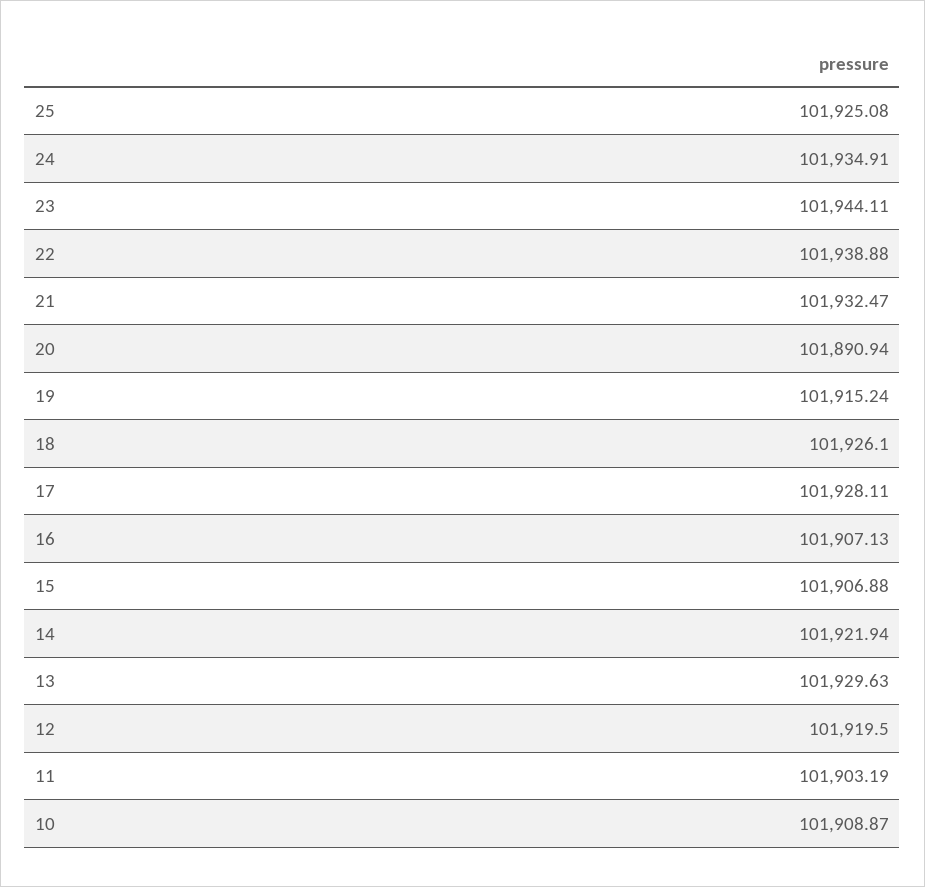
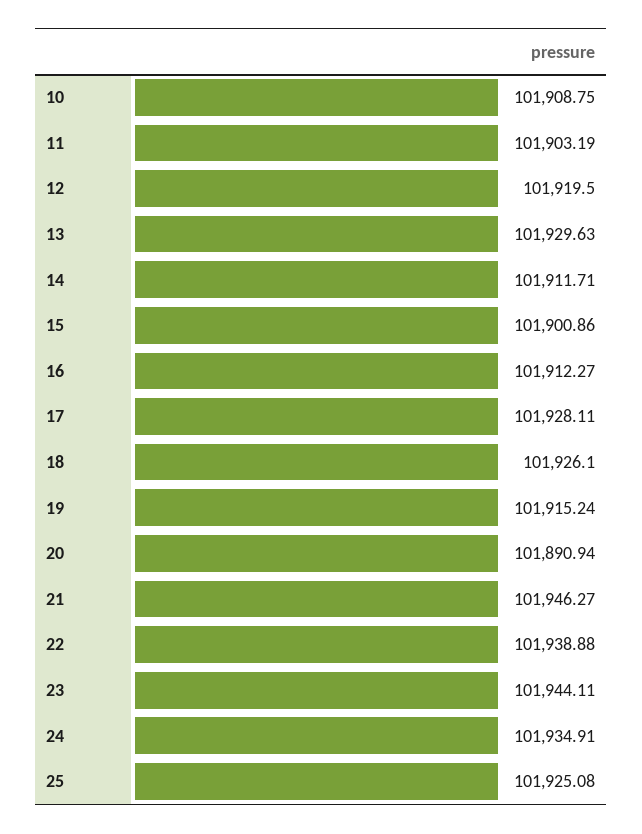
  {
    "25": 101925.08,
    "24": 101934.91,
    "23": 101944.11,
    "22": 101938.88,
-   "21": 101932.47,
+   "21": 101946.27,
    "20": 101890.94,
    "19": 101915.24,
    "18": 101926.1,
    "17": 101928.11,
-   "16": 101907.13,
+   "16": 101912.27,
-   "15": 101906.88,
+   "15": 101900.86,
-   "14": 101921.94,
+   "14": 101911.71,
    "13": 101929.63,
    "12": 101919.5,
    "11": 101903.19,
-   "10": 101908.87
+   "10": 101908.75
  }

